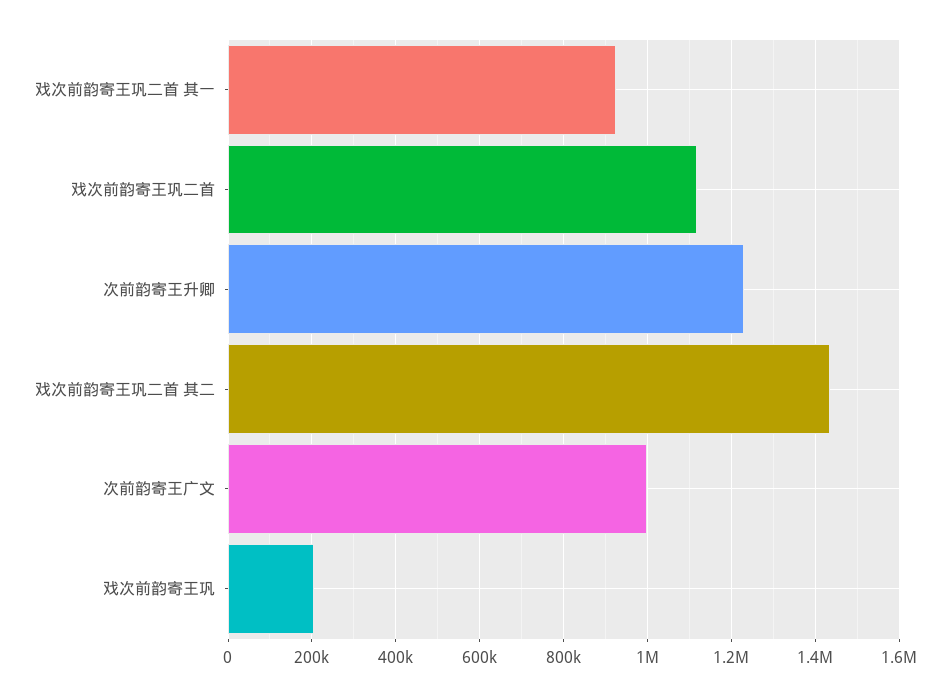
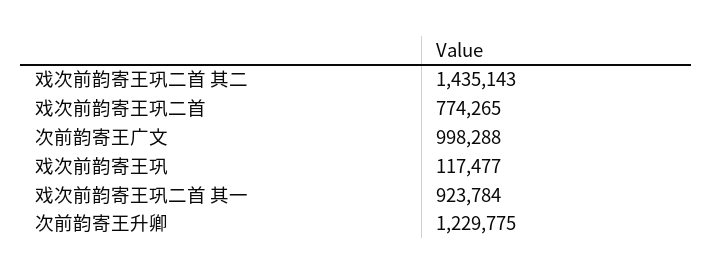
  {
    "戏次前韵寄王巩二首 其一": 923784,
-   "戏次前韵寄王巩二首": 1120000,
+   "戏次前韵寄王巩二首": 774265,
    "次前韵寄王升卿": 1229775,
    "戏次前韵寄王巩二首 其二": 1435143,
    "次前韵寄王广文": 998288,
-   "戏次前韵寄王巩": 200000
+   "戏次前韵寄王巩": 117477
  }

